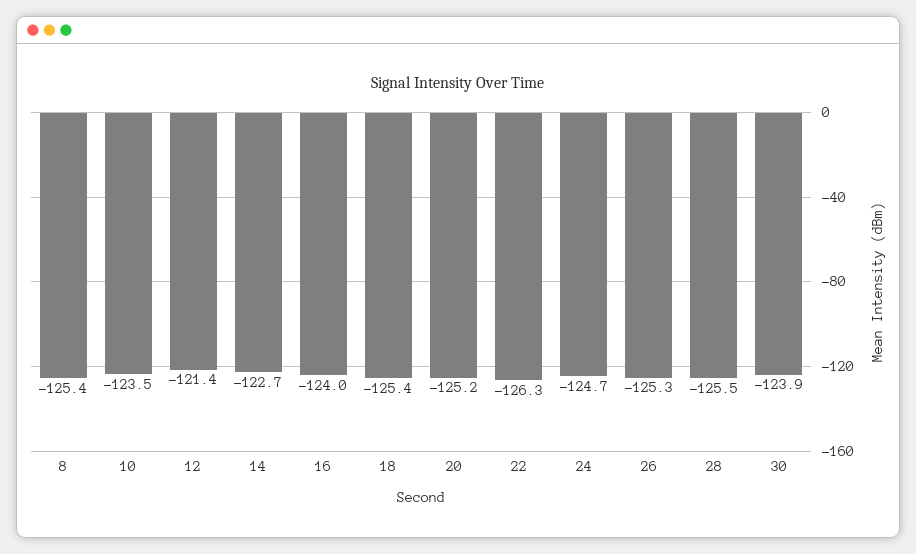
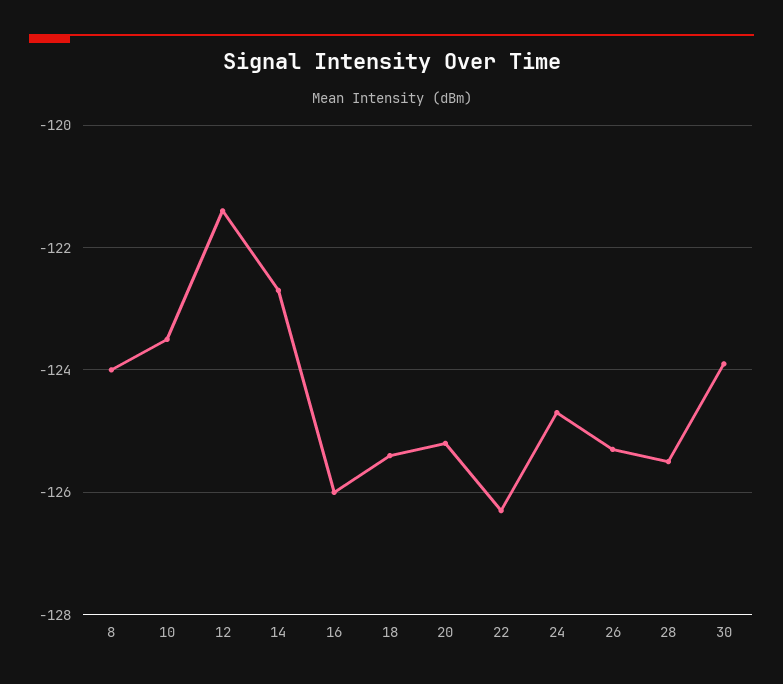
  {
-   "8": -125.4,
+   "8": -124,
    "10": -123.5,
    "12": -121.4,
    "14": -122.7,
-   "16": -124,
+   "16": -126,
    "18": -125.4,
    "20": -125.2,
    "22": -126.3,
    "24": -124.7,
    "26": -125.3,
    "28": -125.5,
    "30": -123.9
  }

